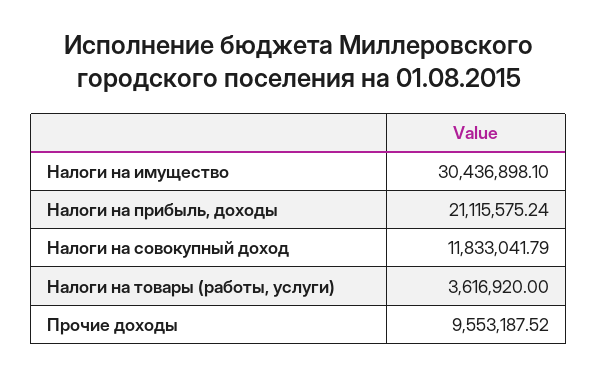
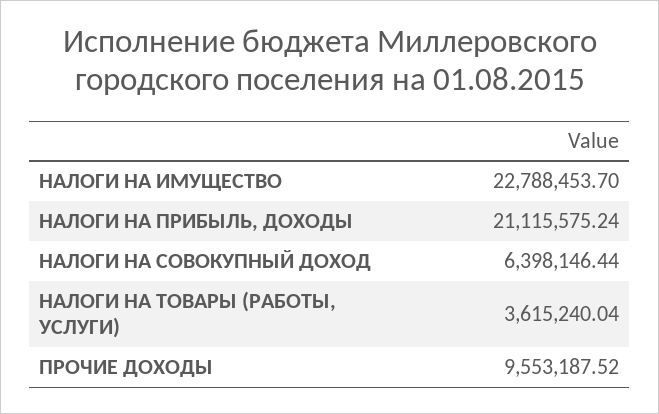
  {
-   "Налоги на имущество": 30436898.1,
+   "Налоги на имущество": 22788453.7,
    "Налоги на прибыль, доходы": 21115575.24,
-   "Налоги на совокупный доход": 11833041.79,
+   "Налоги на совокупный доход": 6398146.44,
-   "Налоги на товары (работы, услуги)": 3616920,
+   "Налоги на товары (работы, услуги)": 3615240.04,
    "Прочие доходы": 9553187.52
  }

